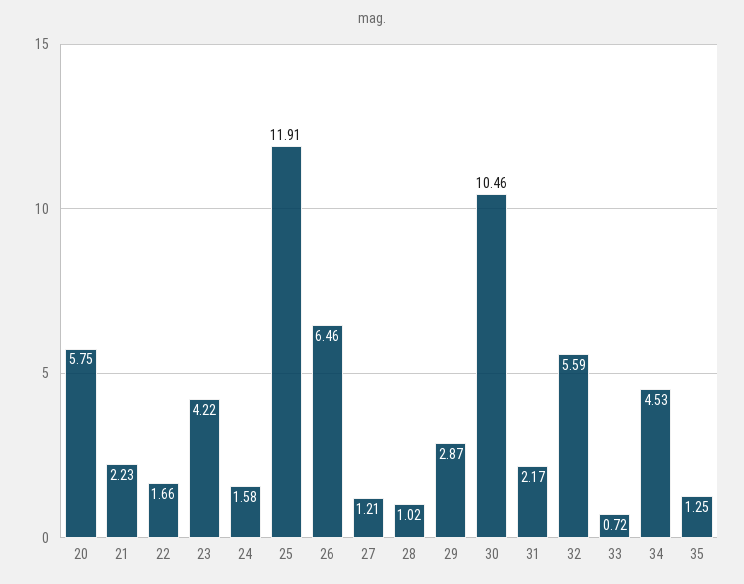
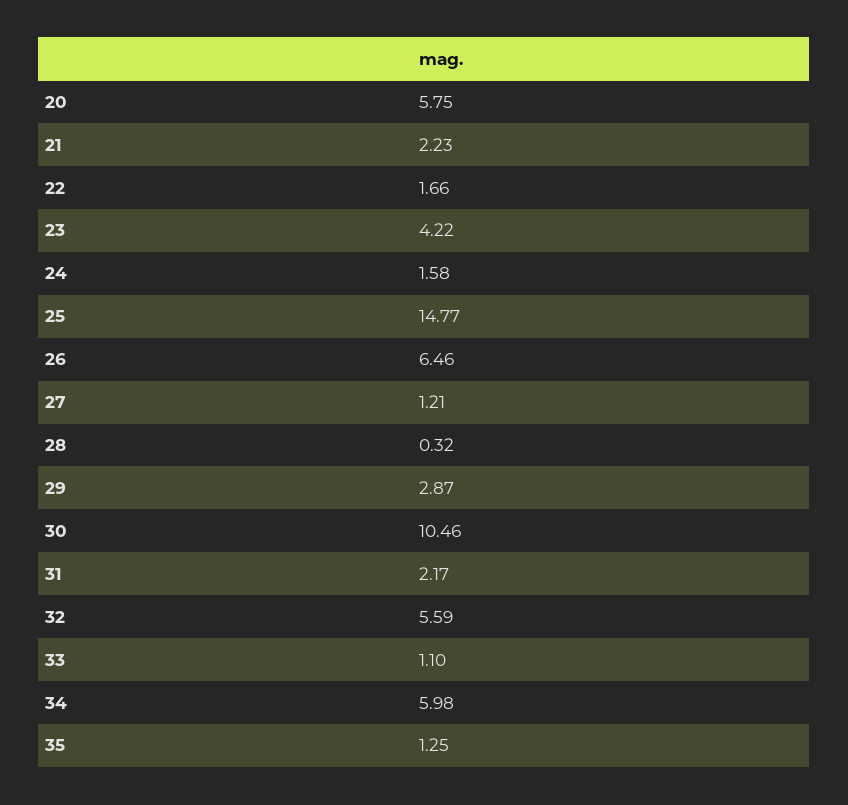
  {
    "20": 5.75,
    "21": 2.23,
    "22": 1.66,
    "23": 4.22,
    "24": 1.58,
-   "25": 11.91,
+   "25": 14.77,
    "26": 6.46,
    "27": 1.21,
-   "28": 1.02,
+   "28": 0.32,
    "29": 2.87,
    "30": 10.46,
    "31": 2.17,
    "32": 5.59,
-   "33": 0.72,
+   "33": 1.1,
-   "34": 4.53,
+   "34": 5.98,
    "35": 1.25
  }

